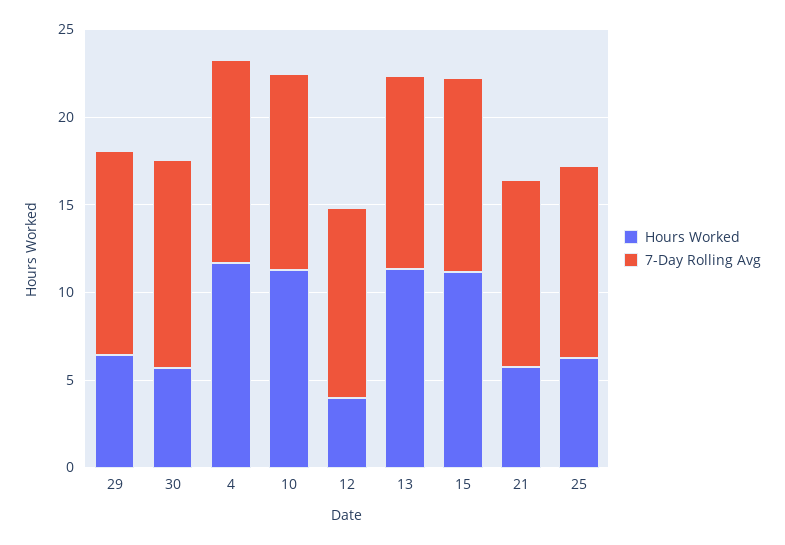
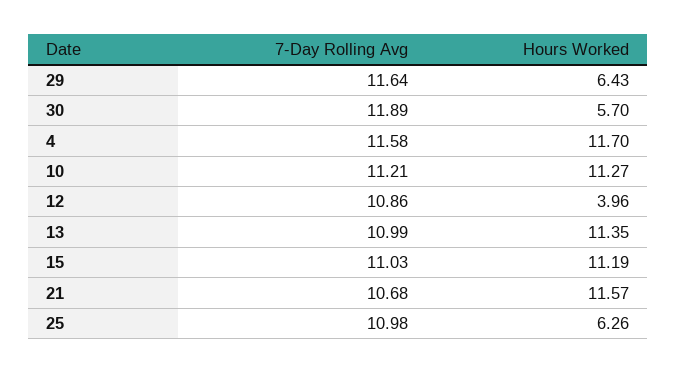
  {
    "Hours Worked": {
      "29": 6.43,
      "30": 5.7,
      "4": 11.7,
      "10": 11.27,
      "12": 3.96,
      "13": 11.35,
      "15": 11.19,
-     "21": 6,
+     "21": 11.57,
      "25": 6.26
    },
    "7-Day Rolling Avg": {
      "29": 11.64,
      "30": 11.89,
      "4": 11.58,
      "10": 11.21,
      "12": 10.86,
      "13": 10.99,
      "15": 11.03,
      "21": 10.68,
      "25": 10.98
    }
  }

